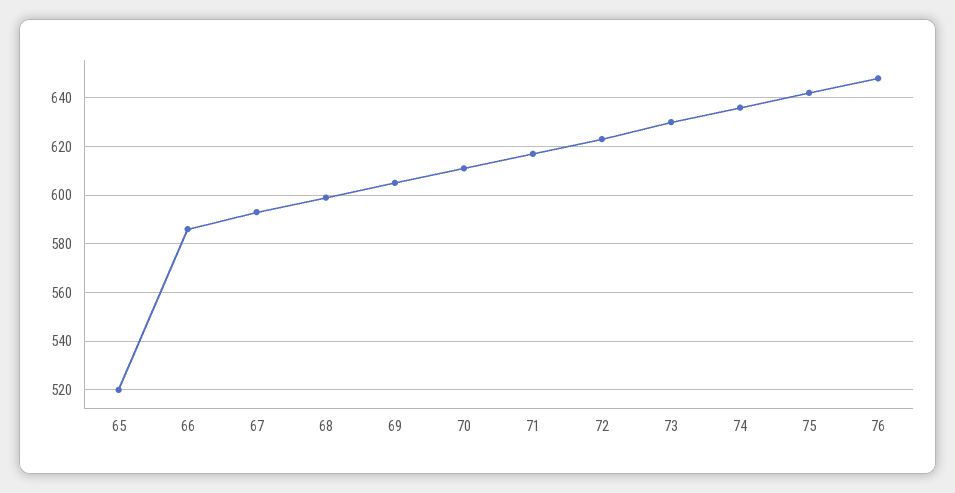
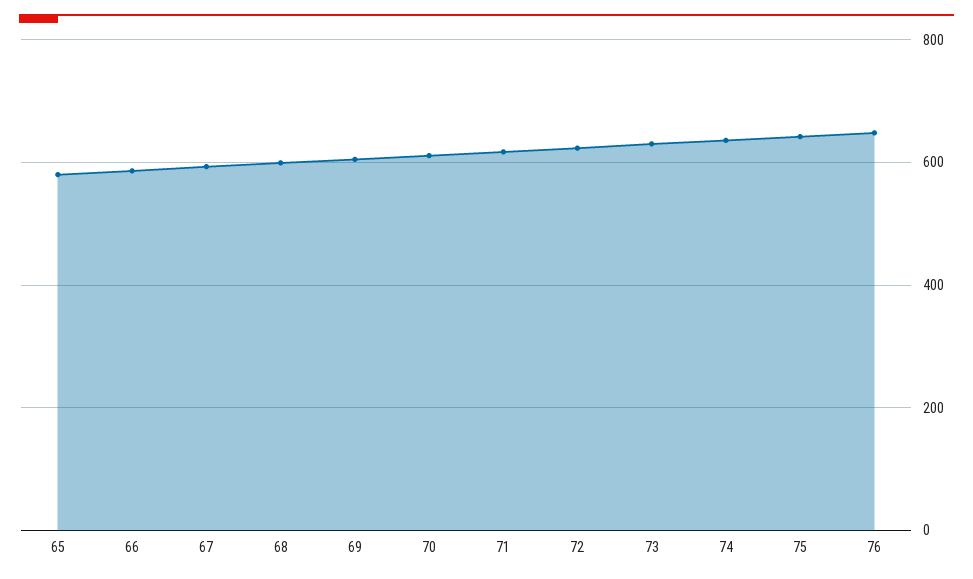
  {
-   "65": 520,
+   "65": 580,
    "66": 585,
    "67": 595,
    "68": 600,
    "69": 605,
    "70": 610,
    "71": 615,
    "72": 625,
    "73": 630,
    "74": 635,
    "75": 640,
    "76": 650
  }

